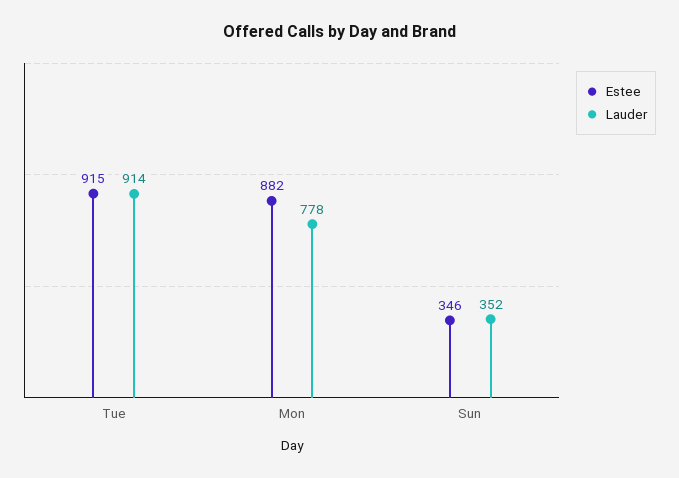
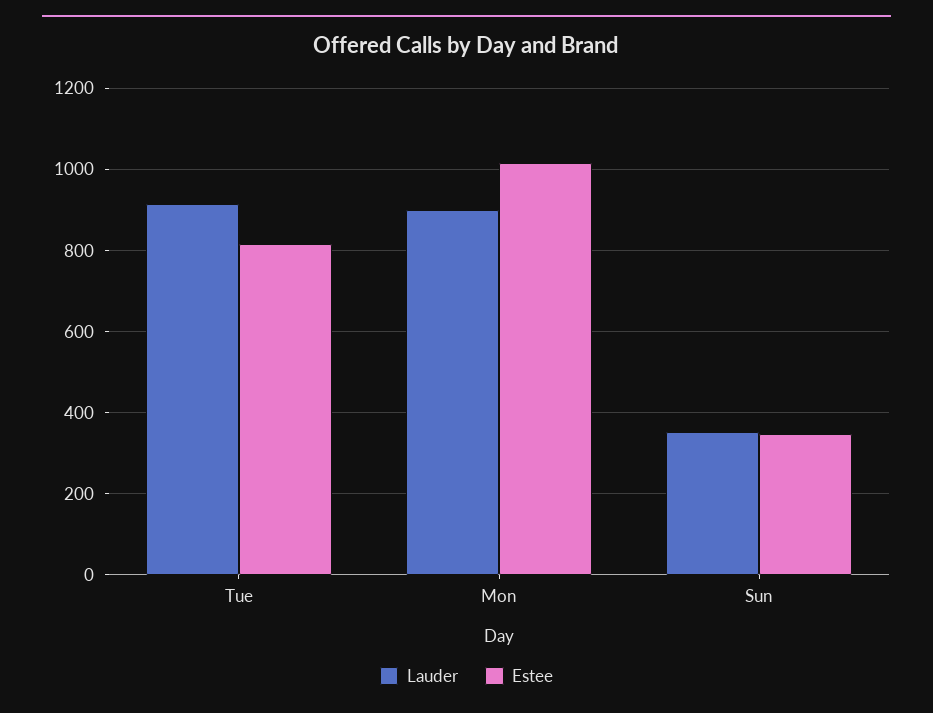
  {
    "Estee": {
-     "Tue": 915,
+     "Tue": 820,
-     "Mon": 882,
+     "Mon": 1020,
      "Sun": 346
    },
    "Lauder": {
      "Tue": 914,
-     "Mon": 778,
+     "Mon": 900,
      "Sun": 352
    }
  }

